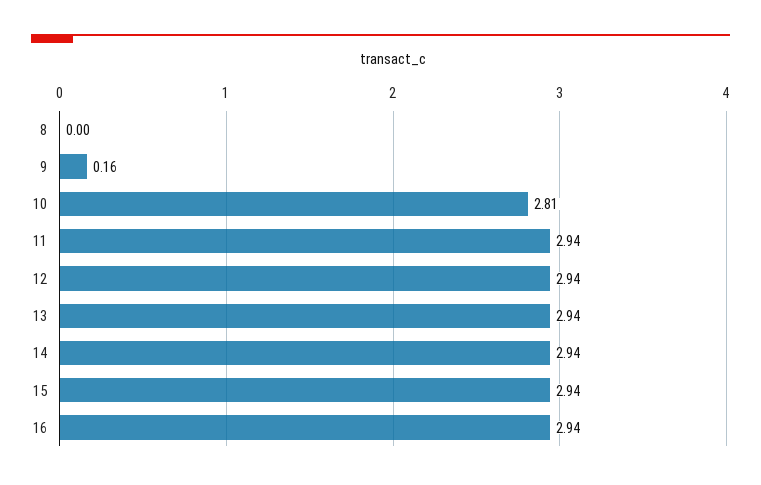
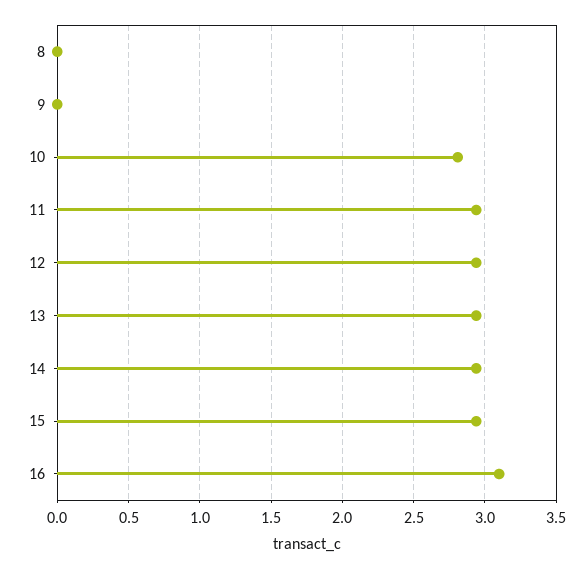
  {
    "8": 0,
-   "9": 0.16,
+   "9": 0,
    "10": 2.81,
    "11": 2.94,
    "12": 2.94,
    "13": 2.94,
    "14": 2.94,
    "15": 2.94,
-   "16": 2.94
+   "16": 3.1
  }

